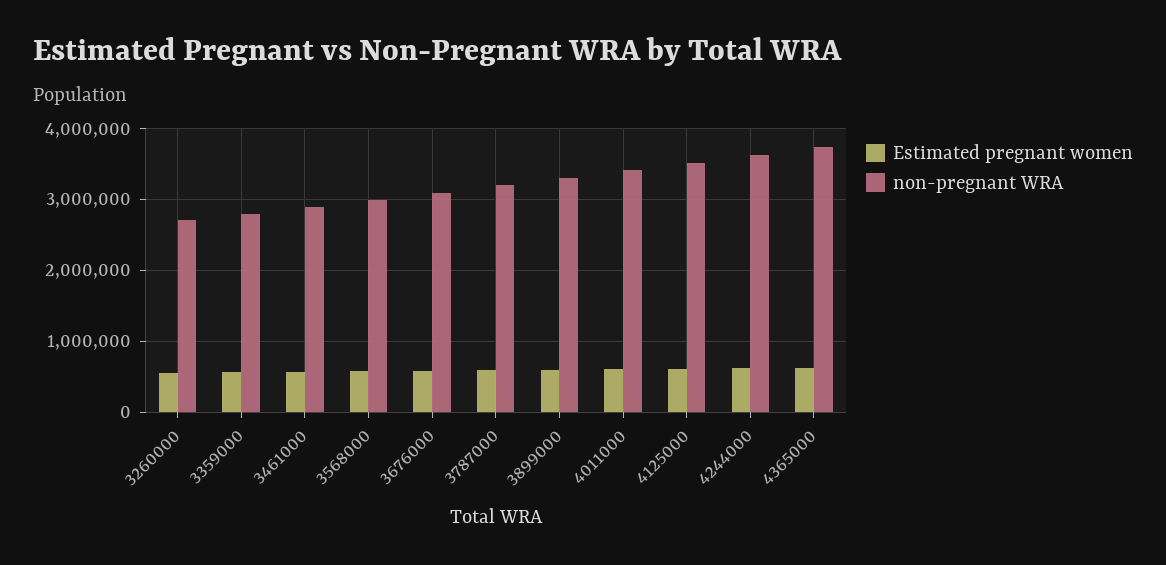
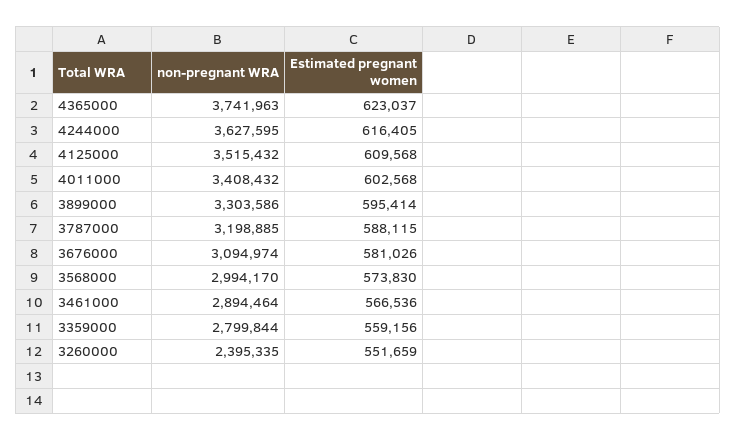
  {
    "Estimated pregnant women": {
      "3260000": 551659,
      "3359000": 559156,
      "3461000": 566536,
      "3568000": 573830,
      "3676000": 581026,
      "3787000": 588115,
      "3899000": 595414,
      "4011000": 602568,
      "4125000": 609568,
      "4244000": 616405,
      "4365000": 623037
    },
    "non-pregnant WRA": {
-     "3260000": 2700000,
+     "3260000": 2395335,
      "3359000": 2799844,
      "3461000": 2894464,
      "3568000": 2994170,
      "3676000": 3094974,
      "3787000": 3198885,
      "3899000": 3303586,
      "4011000": 3408432,
      "4125000": 3515432,
      "4244000": 3627595,
      "4365000": 3741963
    }
  }

